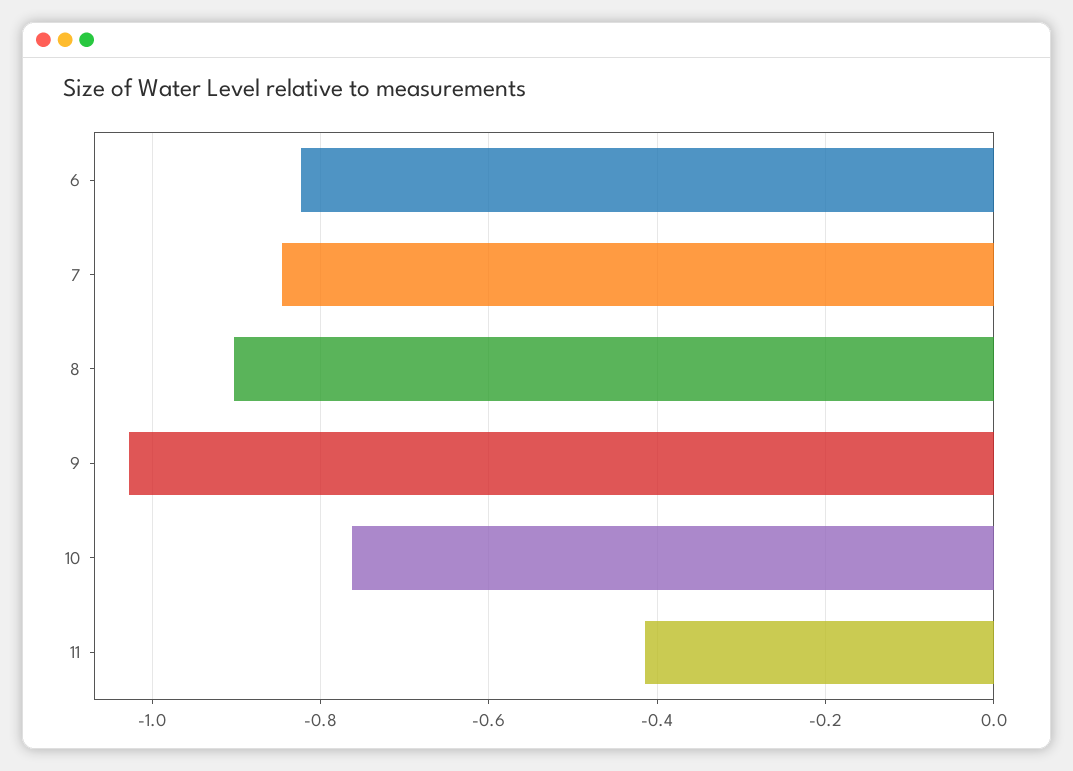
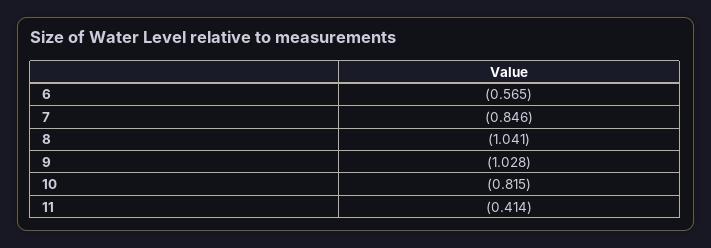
  {
-   "6": -0.82,
+   "6": -0.565,
    "7": -0.846,
-   "8": -0.9,
+   "8": -1.041,
    "9": -1.028,
-   "10": -0.76,
+   "10": -0.815,
    "11": -0.414
  }

